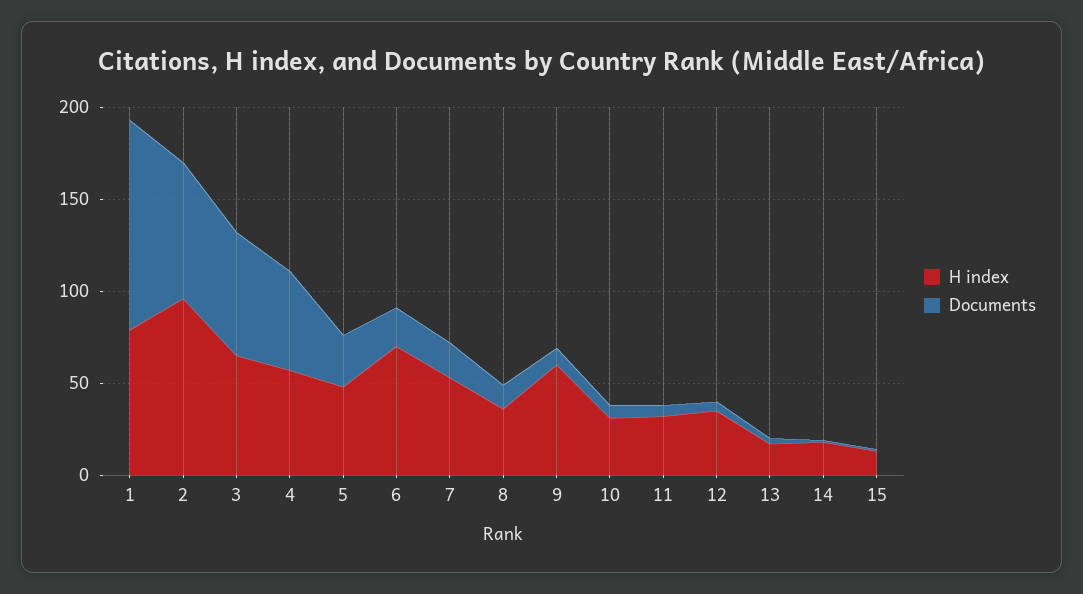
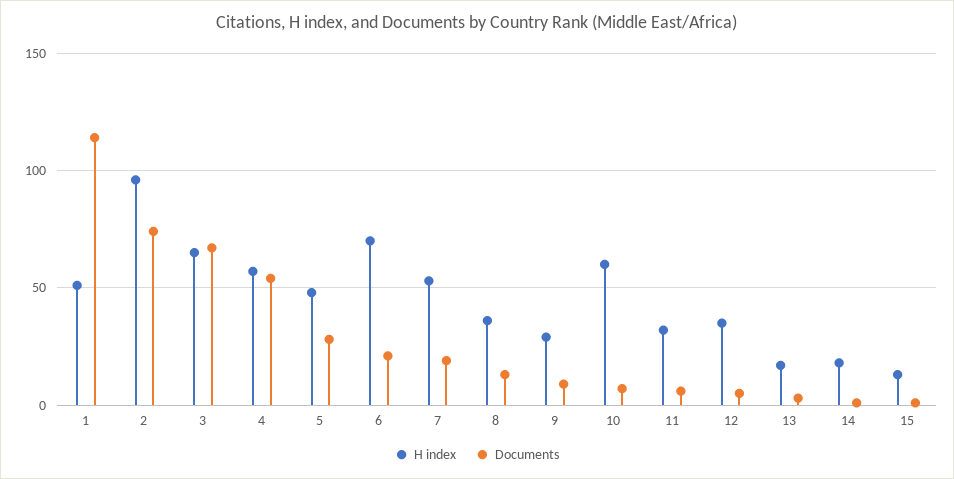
  {
    "H index": {
-     "1": 80,
+     "1": 50,
      "2": 95,
      "3": 65,
      "4": 55,
      "5": 50,
      "6": 70,
      "7": 55,
      "8": 35,
-     "9": 60,
+     "9": 30,
-     "10": 30,
+     "10": 60,
      "11": 30,
      "12": 35,
      "13": 15,
      "14": 20,
      "15": 15
    },
    "Documents": {
      "1": 115,
      "2": 75,
      "3": 65,
      "4": 55,
      "5": 30,
      "6": 20,
      "7": 20,
      "8": 15,
      "9": 10,
      "10": 5,
      "11": 5,
      "12": 5,
      "13": 5,
      "14": 0,
      "15": 0
    }
  }

